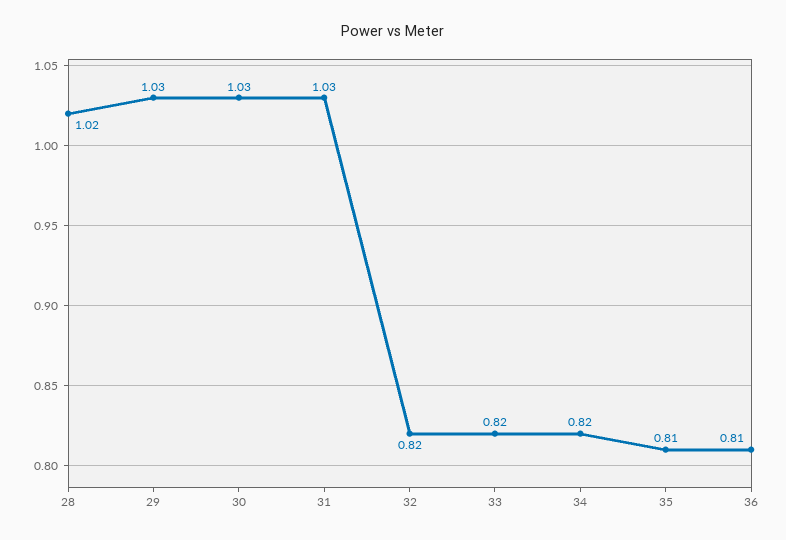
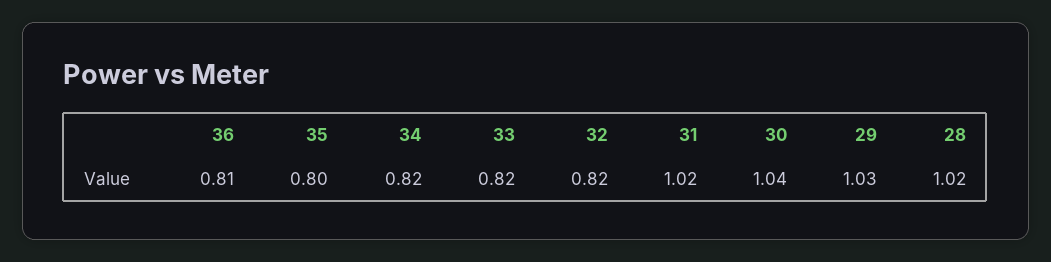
  {
    "28": 1.02,
    "29": 1.03,
-   "30": 1.03,
+   "30": 1.04,
-   "31": 1.03,
+   "31": 1.02,
    "32": 0.82,
    "33": 0.82,
    "34": 0.82,
-   "35": 0.81,
+   "35": 0.8,
    "36": 0.81
  }

